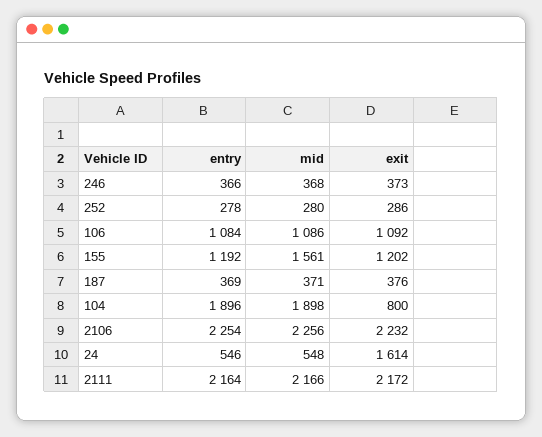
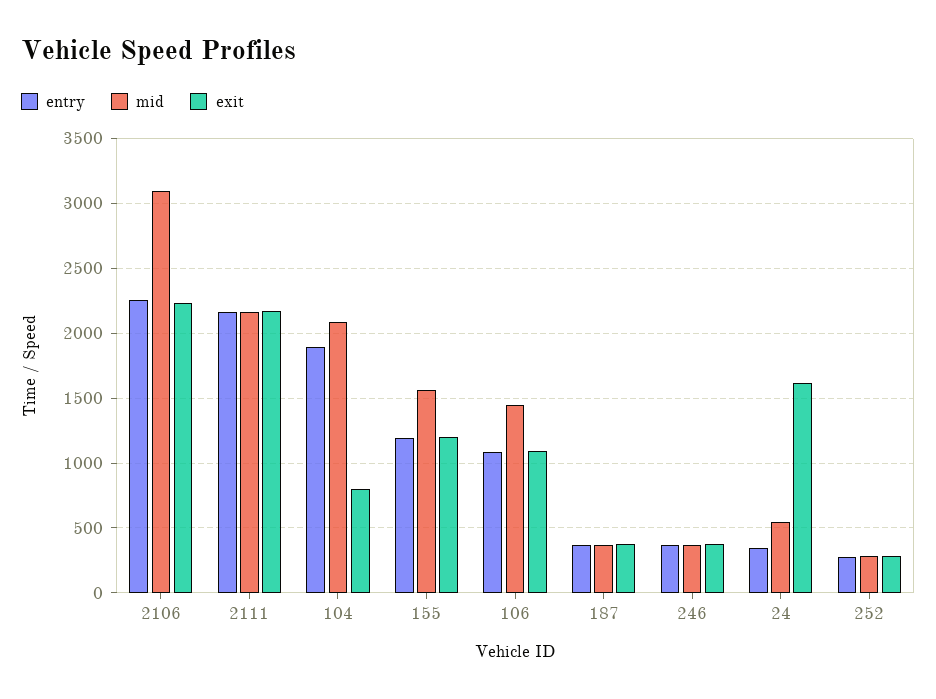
  {
    "entry": {
      "246": 366,
      "252": 278,
      "106": 1084,
      "155": 1192,
      "187": 369,
      "104": 1896,
      "2106": 2254,
-     "24": 546,
+     "24": 350,
      "2111": 2164
    },
    "mid": {
      "246": 368,
      "252": 280,
-     "106": 1086,
+     "106": 1450,
      "155": 1561,
      "187": 371,
-     "104": 1898,
+     "104": 2100,
-     "2106": 2256,
+     "2106": 3100,
      "24": 548,
      "2111": 2166
    },
    "exit": {
      "246": 373,
      "252": 286,
      "106": 1092,
      "155": 1202,
      "187": 376,
      "104": 800,
      "2106": 2232,
      "24": 1614,
      "2111": 2172
    }
  }

